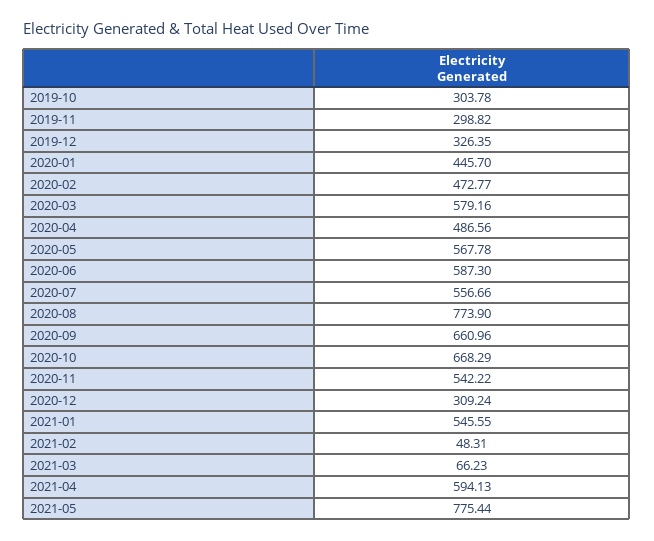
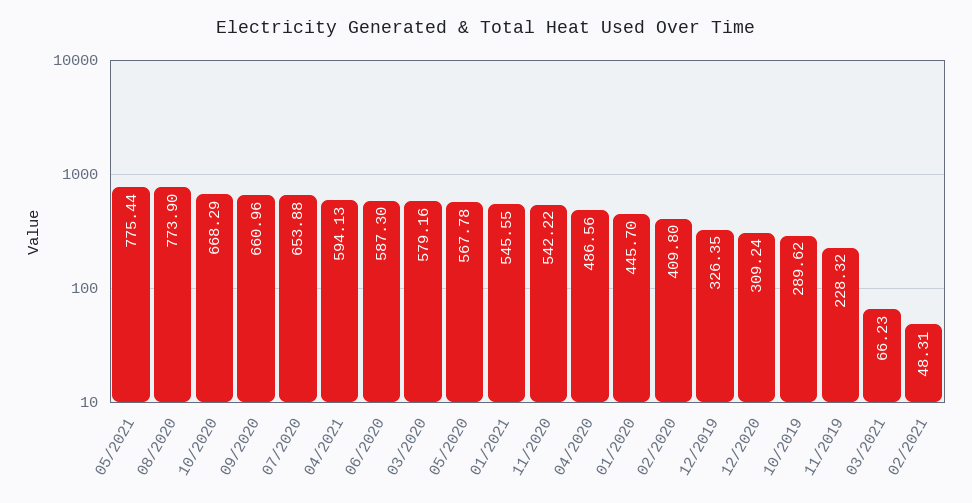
  {
-   "2019-10": 303.78,
+   "2019-10": 289.62,
-   "2019-11": 298.82,
+   "2019-11": 228.32,
    "2019-12": 326.35,
    "2020-01": 445.7,
-   "2020-02": 472.77,
+   "2020-02": 409.8,
    "2020-03": 579.16,
    "2020-04": 486.56,
    "2020-05": 567.78,
    "2020-06": 587.3,
-   "2020-07": 556.66,
+   "2020-07": 653.88,
    "2020-08": 773.9,
    "2020-09": 660.96,
    "2020-10": 668.29,
    "2020-11": 542.22,
    "2020-12": 309.24,
    "2021-01": 545.55,
    "2021-02": 48.31,
    "2021-03": 66.23,
    "2021-04": 594.13,
    "2021-05": 775.44
  }

